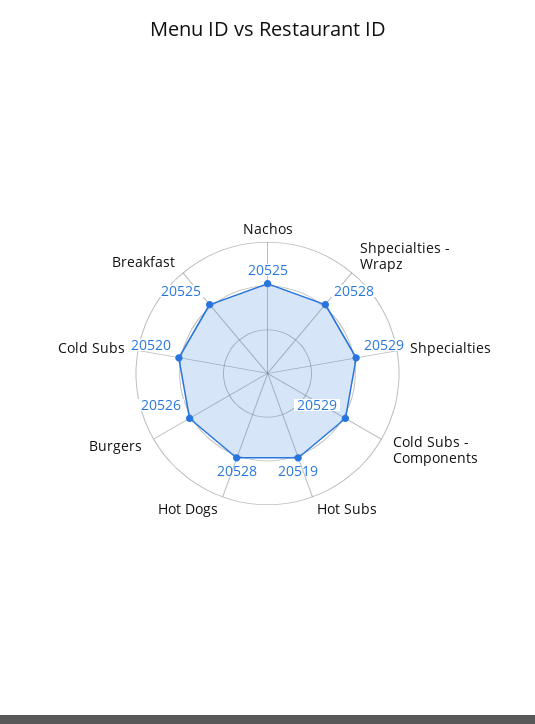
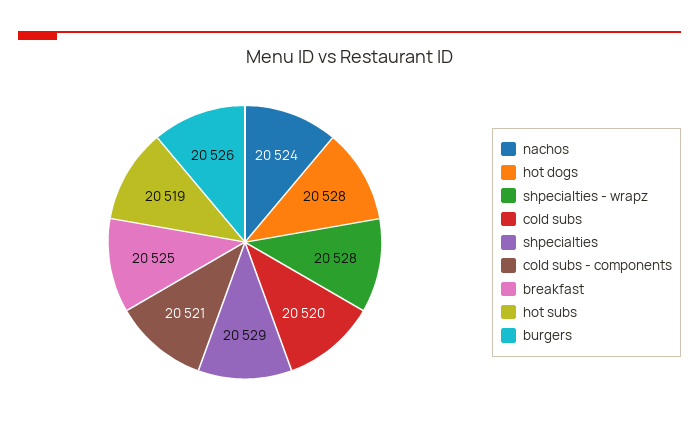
  {
-   "Nachos": 20525,
+   "Nachos": 20524,
    "Shpecialties - Wrapz": 20528,
    "Shpecialties": 20529,
-   "Cold Subs - Components": 20529,
+   "Cold Subs - Components": 20521,
    "Hot Subs": 20519,
    "Hot Dogs": 20528,
    "Burgers": 20526,
    "Cold Subs": 20520,
    "Breakfast": 20525
  }

